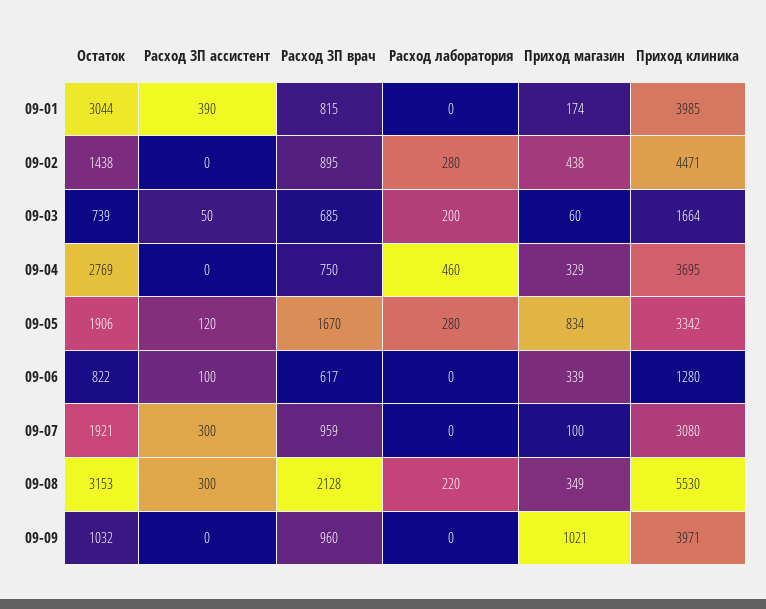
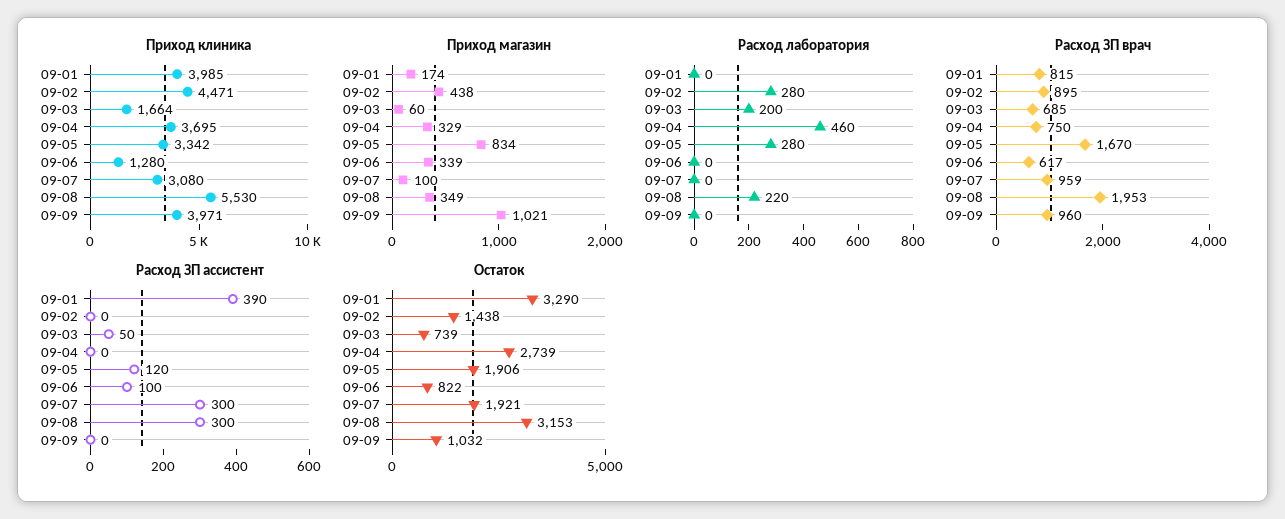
  {
    "Остаток": {
-     "09-01": 3044,
+     "09-01": 3290,
      "09-02": 1438,
      "09-03": 739,
-     "09-04": 2769,
+     "09-04": 2739,
      "09-05": 1906,
      "09-06": 822,
      "09-07": 1921,
      "09-08": 3153,
      "09-09": 1032
    },
    "Расход ЗП ассистент": {
      "09-01": 390,
      "09-02": 0,
      "09-03": 50,
      "09-04": 0,
      "09-05": 120,
      "09-06": 100,
      "09-07": 300,
      "09-08": 300,
      "09-09": 0
    },
    "Расход ЗП врач": {
      "09-01": 815,
      "09-02": 895,
      "09-03": 685,
      "09-04": 750,
      "09-05": 1670,
      "09-06": 617,
      "09-07": 959,
-     "09-08": 2128,
+     "09-08": 1953,
      "09-09": 960
    },
    "Расход лаборатория": {
      "09-01": 0,
      "09-02": 280,
      "09-03": 200,
      "09-04": 460,
      "09-05": 280,
      "09-06": 0,
      "09-07": 0,
      "09-08": 220,
      "09-09": 0
    },
    "Приход магазин": {
      "09-01": 174,
      "09-02": 438,
      "09-03": 60,
      "09-04": 329,
      "09-05": 834,
      "09-06": 339,
      "09-07": 100,
      "09-08": 349,
      "09-09": 1021
    },
    "Приход клиника": {
      "09-01": 3985,
      "09-02": 4471,
      "09-03": 1664,
      "09-04": 3695,
      "09-05": 3342,
      "09-06": 1280,
      "09-07": 3080,
      "09-08": 5530,
      "09-09": 3971
    }
  }

